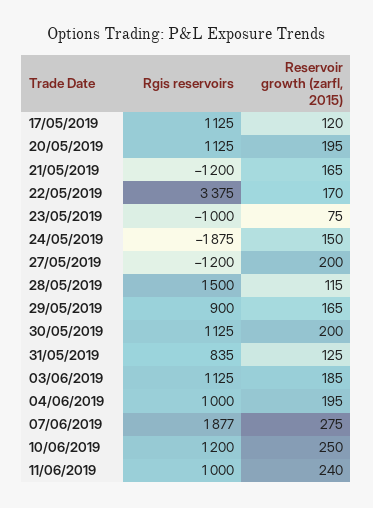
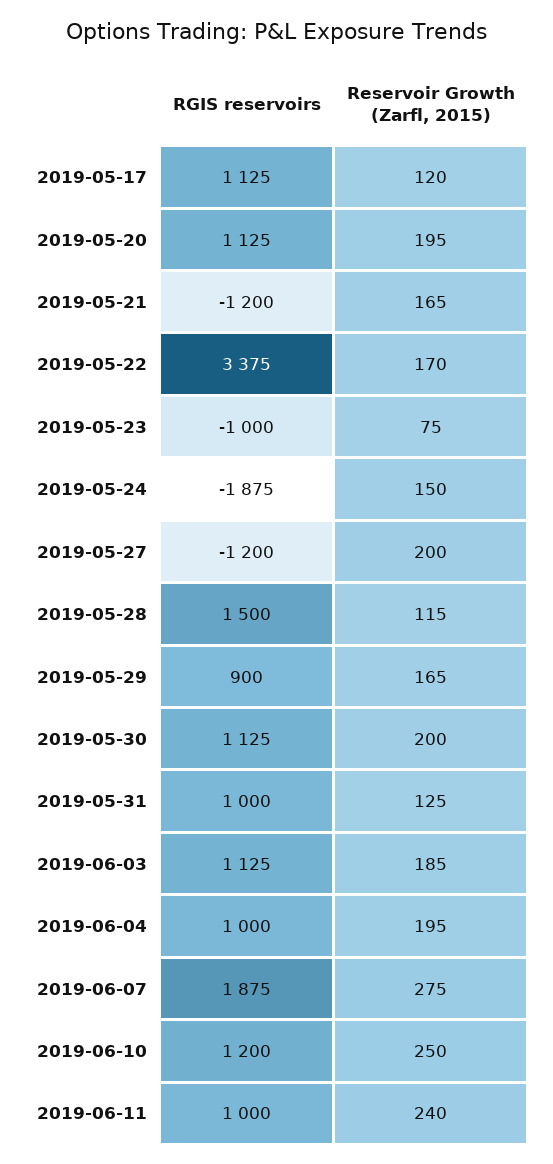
  {
    "Rgis reservoirs": {
      "17/05/2019": 1125,
      "20/05/2019": 1125,
      "21/05/2019": -1200,
      "22/05/2019": 3375,
      "23/05/2019": -1000,
      "24/05/2019": -1875,
      "27/05/2019": -1200,
      "28/05/2019": 1500,
      "29/05/2019": 900,
      "30/05/2019": 1125,
-     "31/05/2019": 835,
+     "31/05/2019": 1000,
      "03/06/2019": 1125,
      "04/06/2019": 1000,
-     "07/06/2019": 1877,
+     "07/06/2019": 1875,
      "10/06/2019": 1200,
      "11/06/2019": 1000
    },
    "Reservoir growth (zarfl, 2015)": {
      "17/05/2019": 120,
      "20/05/2019": 195,
      "21/05/2019": 165,
      "22/05/2019": 170,
      "23/05/2019": 75,
      "24/05/2019": 150,
      "27/05/2019": 200,
      "28/05/2019": 115,
      "29/05/2019": 165,
      "30/05/2019": 200,
      "31/05/2019": 125,
      "03/06/2019": 185,
      "04/06/2019": 195,
      "07/06/2019": 275,
      "10/06/2019": 250,
      "11/06/2019": 240
    }
  }

